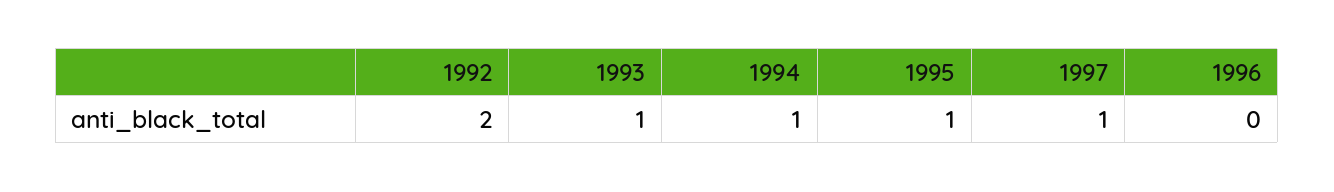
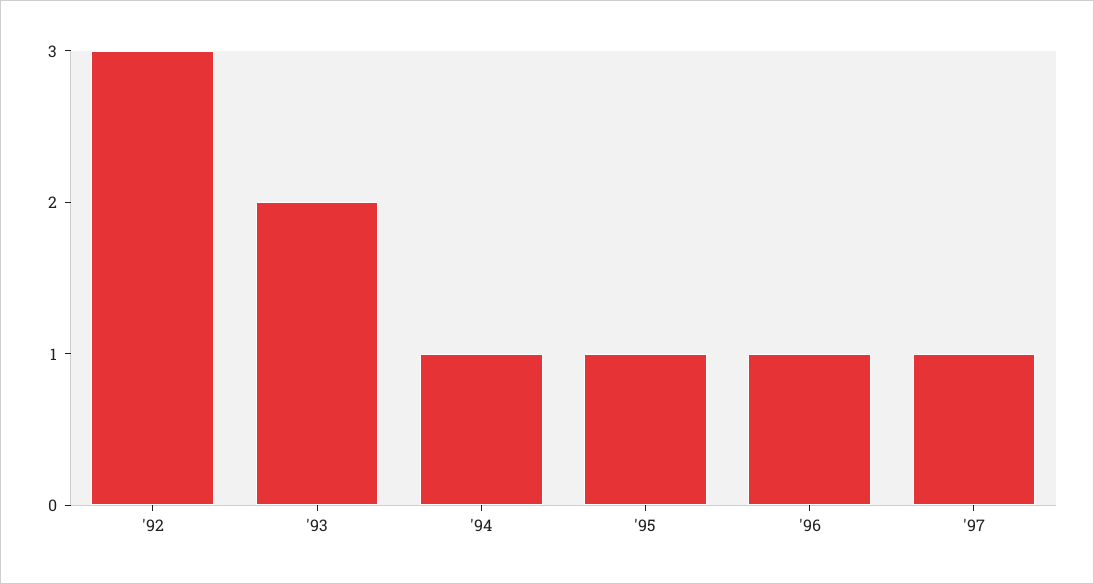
  {
-   "1992": 2,
+   "1992": 3,
-   "1993": 1,
+   "1993": 2,
    "1994": 1,
    "1995": 1,
    "1997": 1,
-   "1996": 0
+   "1996": 1
  }

